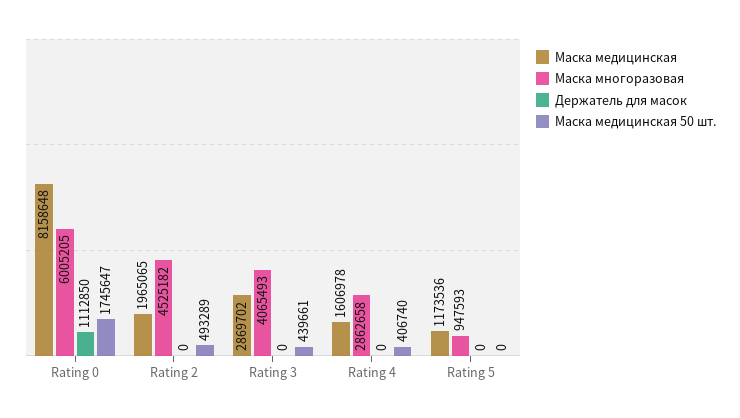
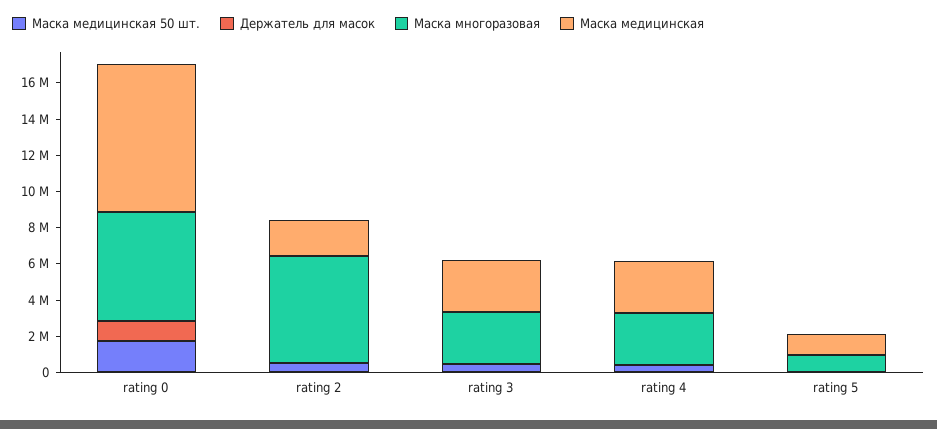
  {
    "Маска медицинская": {
      "Rating 0": 8158648,
      "Rating 2": 1965065,
      "Rating 3": 2869702,
-     "Rating 4": 1606978,
+     "Rating 4": 3000000,
      "Rating 5": 1173536
    },
    "Маска многоразовая": {
      "Rating 0": 6005205,
-     "Rating 2": 4525182,
+     "Rating 2": 6000000,
-     "Rating 3": 4065493,
+     "Rating 3": 3000000,
      "Rating 4": 2862658,
      "Rating 5": 947593
    },
    "Держатель для масок": {
      "Rating 0": 1112850,
      "Rating 2": 0,
      "Rating 3": 0,
      "Rating 4": 0,
      "Rating 5": 0
    },
    "Маска медицинская 50 шт.": {
      "Rating 0": 1745647,
      "Rating 2": 493289,
      "Rating 3": 439661,
      "Rating 4": 406740,
      "Rating 5": 0
    }
  }

